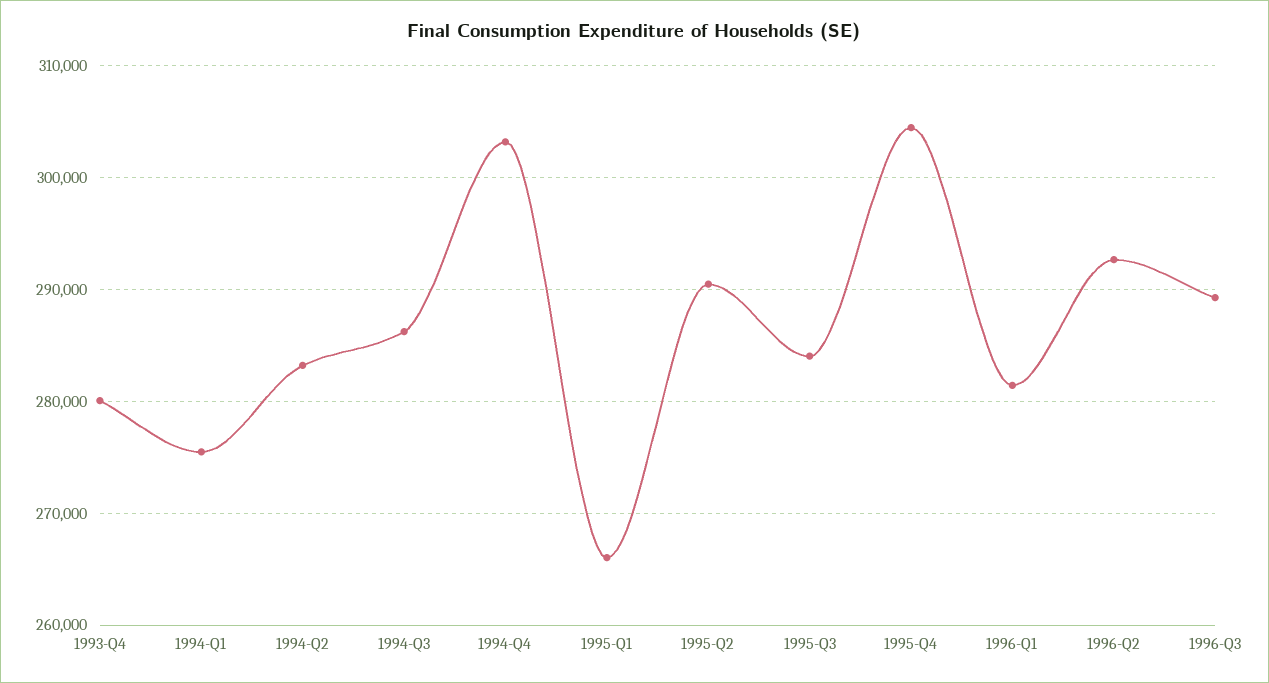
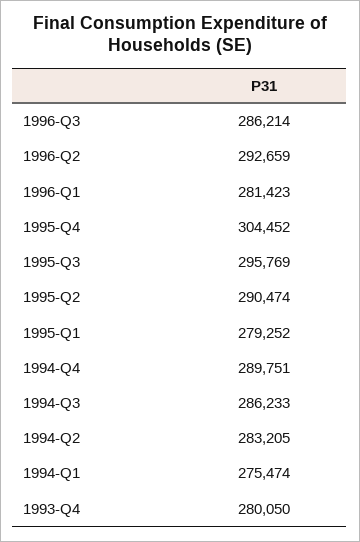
  {
    "1993-Q4": 280050,
    "1994-Q1": 275474,
    "1994-Q2": 283205,
    "1994-Q3": 286233,
-   "1994-Q4": 303000,
+   "1994-Q4": 289751,
-   "1995-Q1": 266000,
+   "1995-Q1": 279252,
    "1995-Q2": 290474,
-   "1995-Q3": 284000,
+   "1995-Q3": 295769,
    "1995-Q4": 304452,
    "1996-Q1": 281423,
    "1996-Q2": 292659,
-   "1996-Q3": 289000
+   "1996-Q3": 286214
  }

